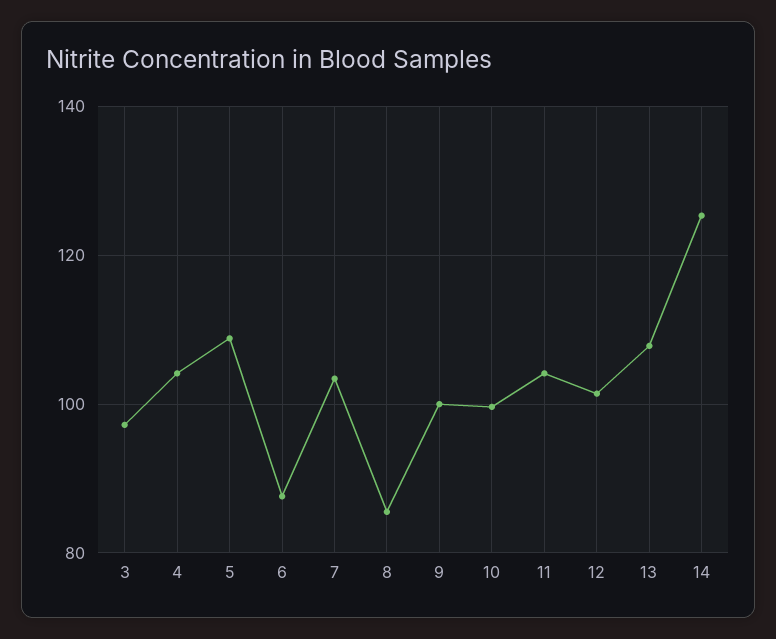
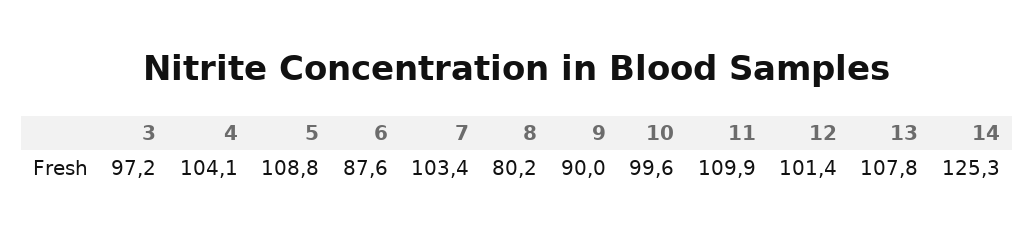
  {
    "3": 97.2,
    "4": 104.1,
    "5": 108.8,
    "6": 87.6,
    "7": 103.4,
-   "8": 86,
+   "8": 80.2,
-   "9": 100,
+   "9": 90,
    "10": 99.6,
-   "11": 104,
+   "11": 109.9,
    "12": 101.4,
    "13": 107.8,
    "14": 125.3
  }

